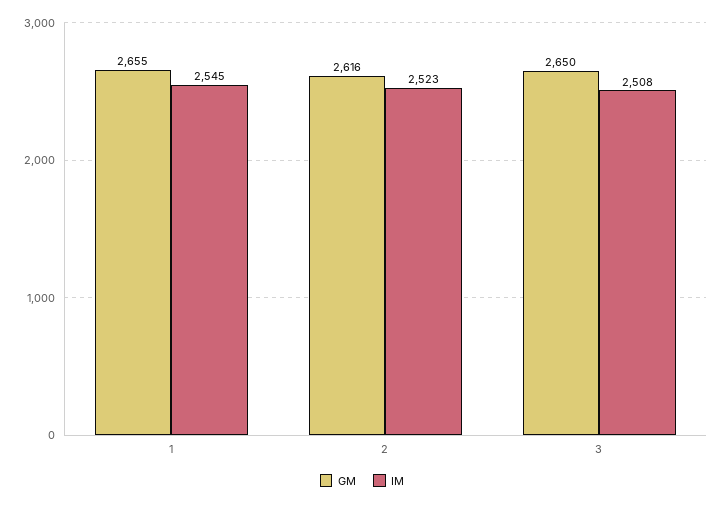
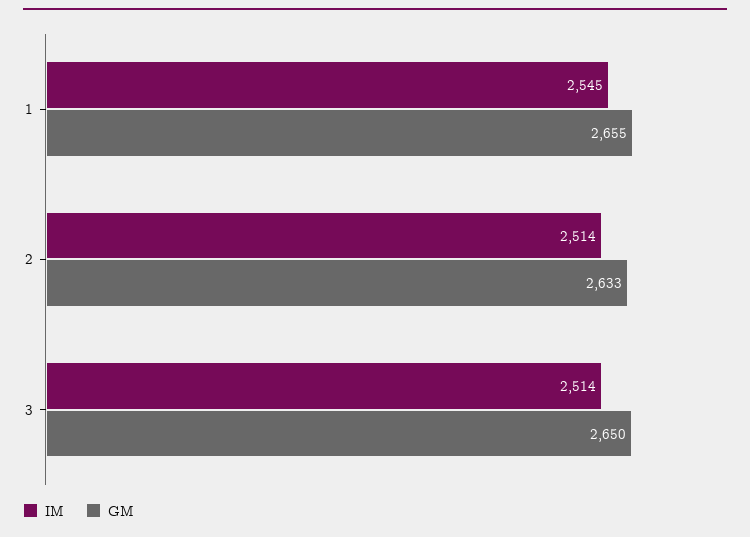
  {
    "GM": {
      "1": 2655,
-     "2": 2616,
+     "2": 2633,
      "3": 2650
    },
    "IM": {
      "1": 2545,
-     "2": 2523,
+     "2": 2514,
-     "3": 2508
+     "3": 2514
    }
  }

